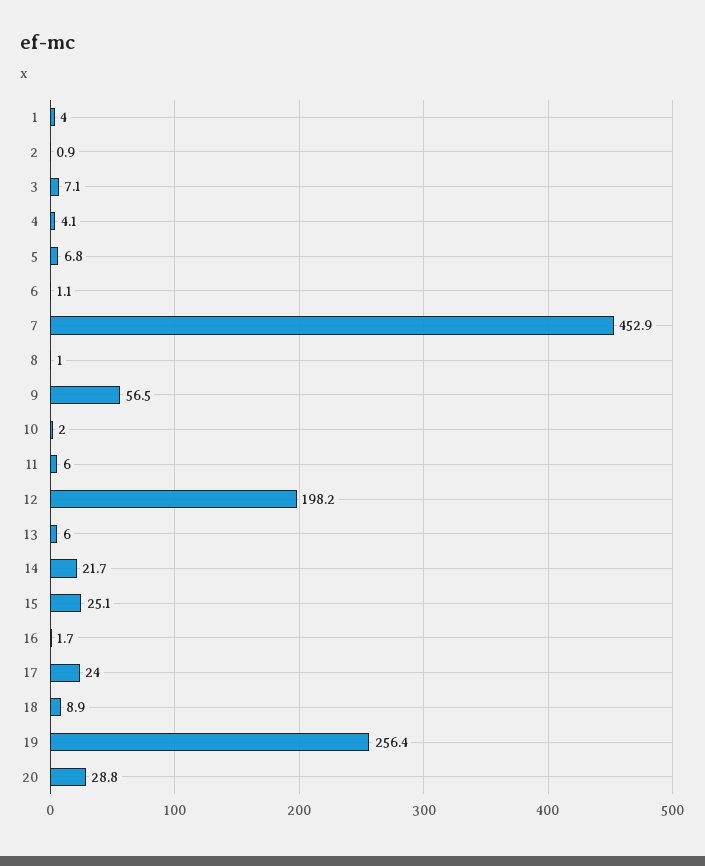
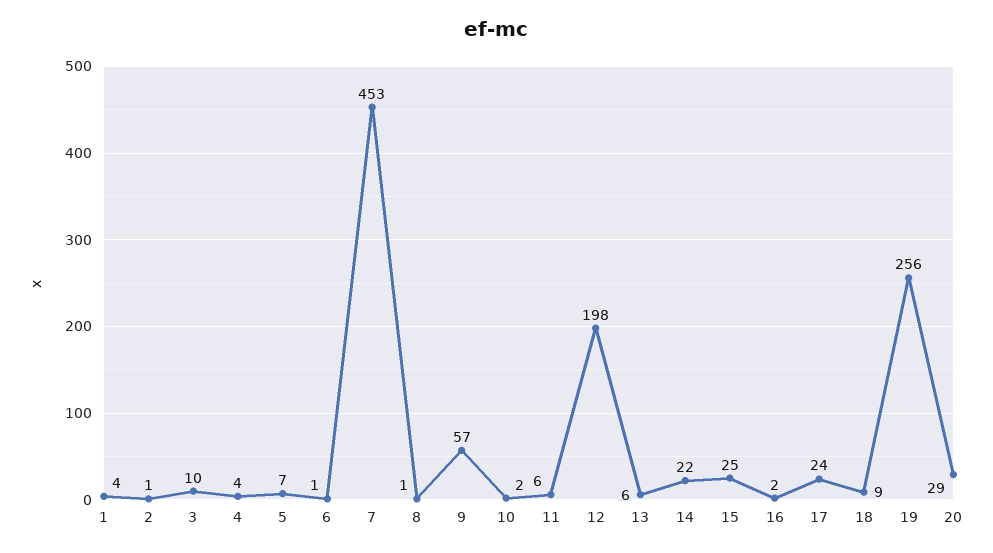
  {
    "1": 4,
    "2": 0.9,
-   "3": 7.1,
+   "3": 10,
    "4": 4.1,
    "5": 6.8,
    "6": 1.1,
    "7": 452.9,
    "8": 1,
    "9": 56.5,
    "10": 2,
    "11": 6,
    "12": 198.2,
    "13": 6,
    "14": 21.7,
    "15": 25.1,
    "16": 1.7,
    "17": 24,
    "18": 8.9,
    "19": 256.4,
    "20": 28.8
  }

